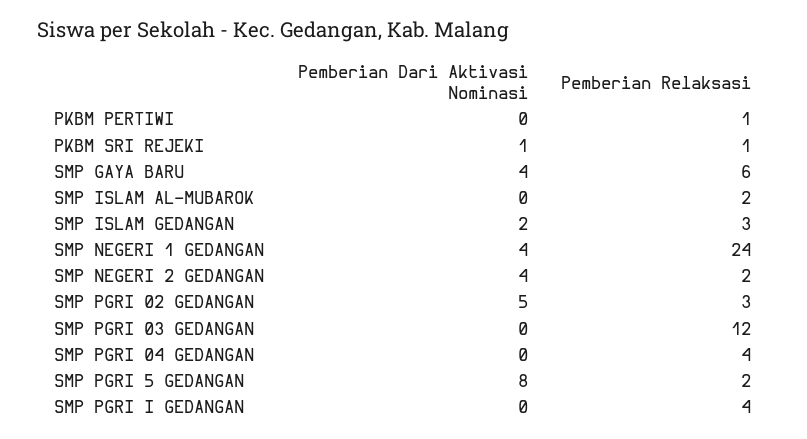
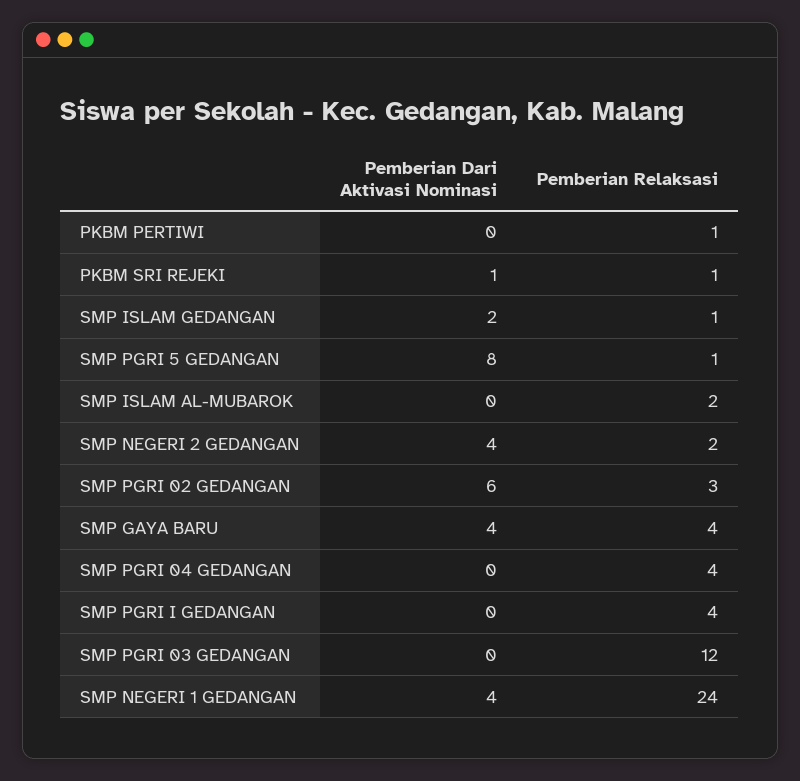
  {
    "Pemberian Dari Aktivasi Nominasi": {
      "PKBM PERTIWI": 0,
      "PKBM SRI REJEKI": 1,
      "SMP GAYA BARU": 4,
      "SMP ISLAM AL-MUBAROK": 0,
      "SMP ISLAM GEDANGAN": 2,
      "SMP NEGERI 1 GEDANGAN": 4,
      "SMP NEGERI 2 GEDANGAN": 4,
-     "SMP PGRI 02 GEDANGAN": 5,
+     "SMP PGRI 02 GEDANGAN": 6,
      "SMP PGRI 03 GEDANGAN": 0,
      "SMP PGRI 04 GEDANGAN": 0,
      "SMP PGRI 5 GEDANGAN": 8,
      "SMP PGRI I GEDANGAN": 0
    },
    "Pemberian Relaksasi": {
      "PKBM PERTIWI": 1,
      "PKBM SRI REJEKI": 1,
-     "SMP GAYA BARU": 6,
+     "SMP GAYA BARU": 4,
      "SMP ISLAM AL-MUBAROK": 2,
-     "SMP ISLAM GEDANGAN": 3,
+     "SMP ISLAM GEDANGAN": 1,
      "SMP NEGERI 1 GEDANGAN": 24,
      "SMP NEGERI 2 GEDANGAN": 2,
      "SMP PGRI 02 GEDANGAN": 3,
      "SMP PGRI 03 GEDANGAN": 12,
      "SMP PGRI 04 GEDANGAN": 4,
-     "SMP PGRI 5 GEDANGAN": 2,
+     "SMP PGRI 5 GEDANGAN": 1,
      "SMP PGRI I GEDANGAN": 4
    }
  }

